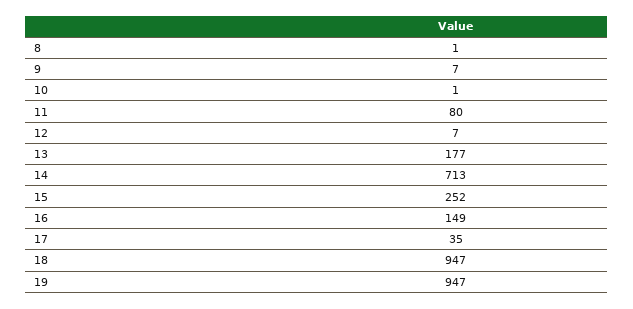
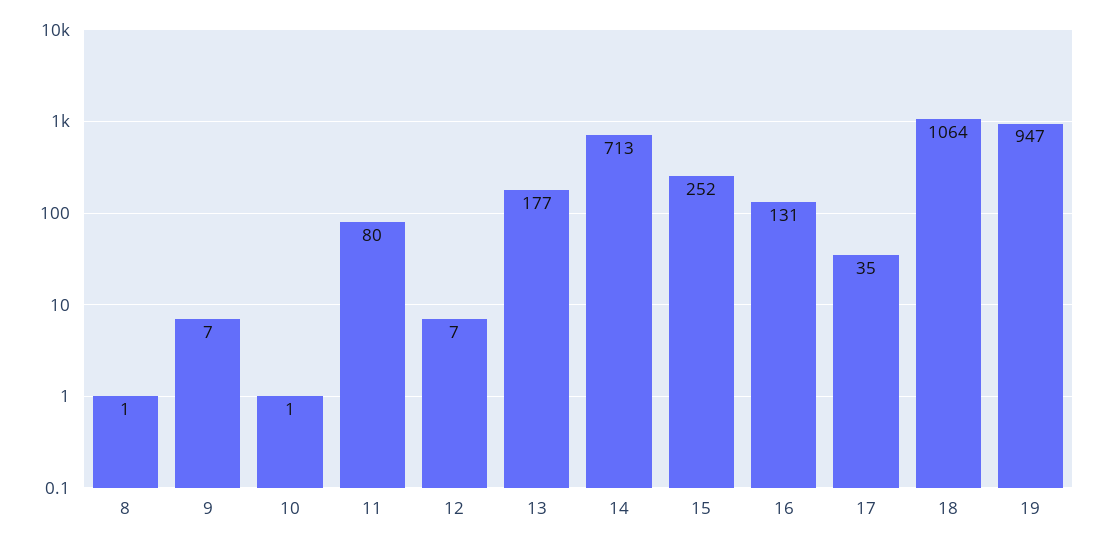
  {
    "8": 1,
    "9": 7,
    "10": 1,
    "11": 80,
    "12": 7,
    "13": 177,
    "14": 713,
    "15": 252,
-   "16": 149,
+   "16": 131,
    "17": 35,
-   "18": 947,
+   "18": 1064,
    "19": 947
  }

